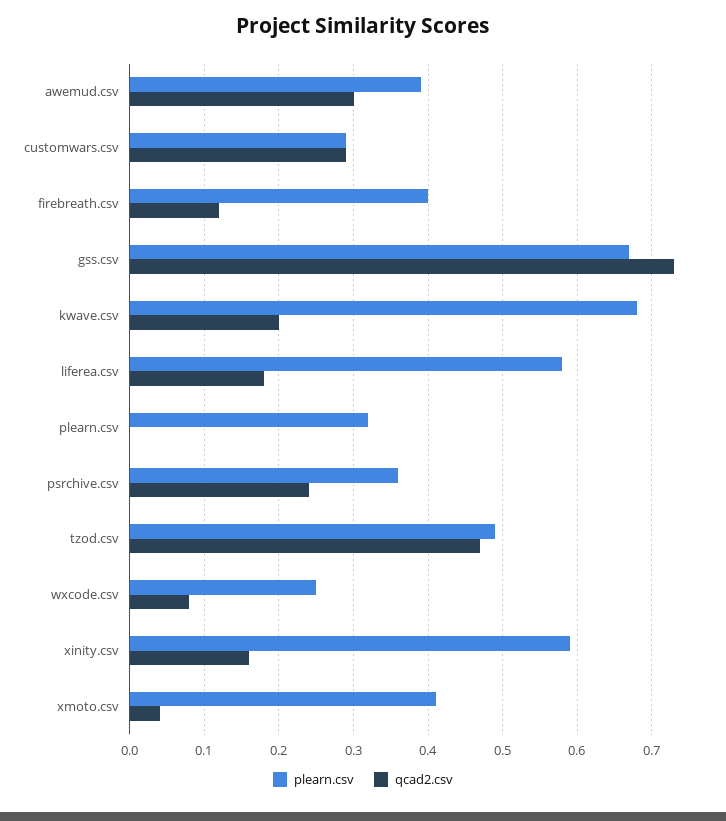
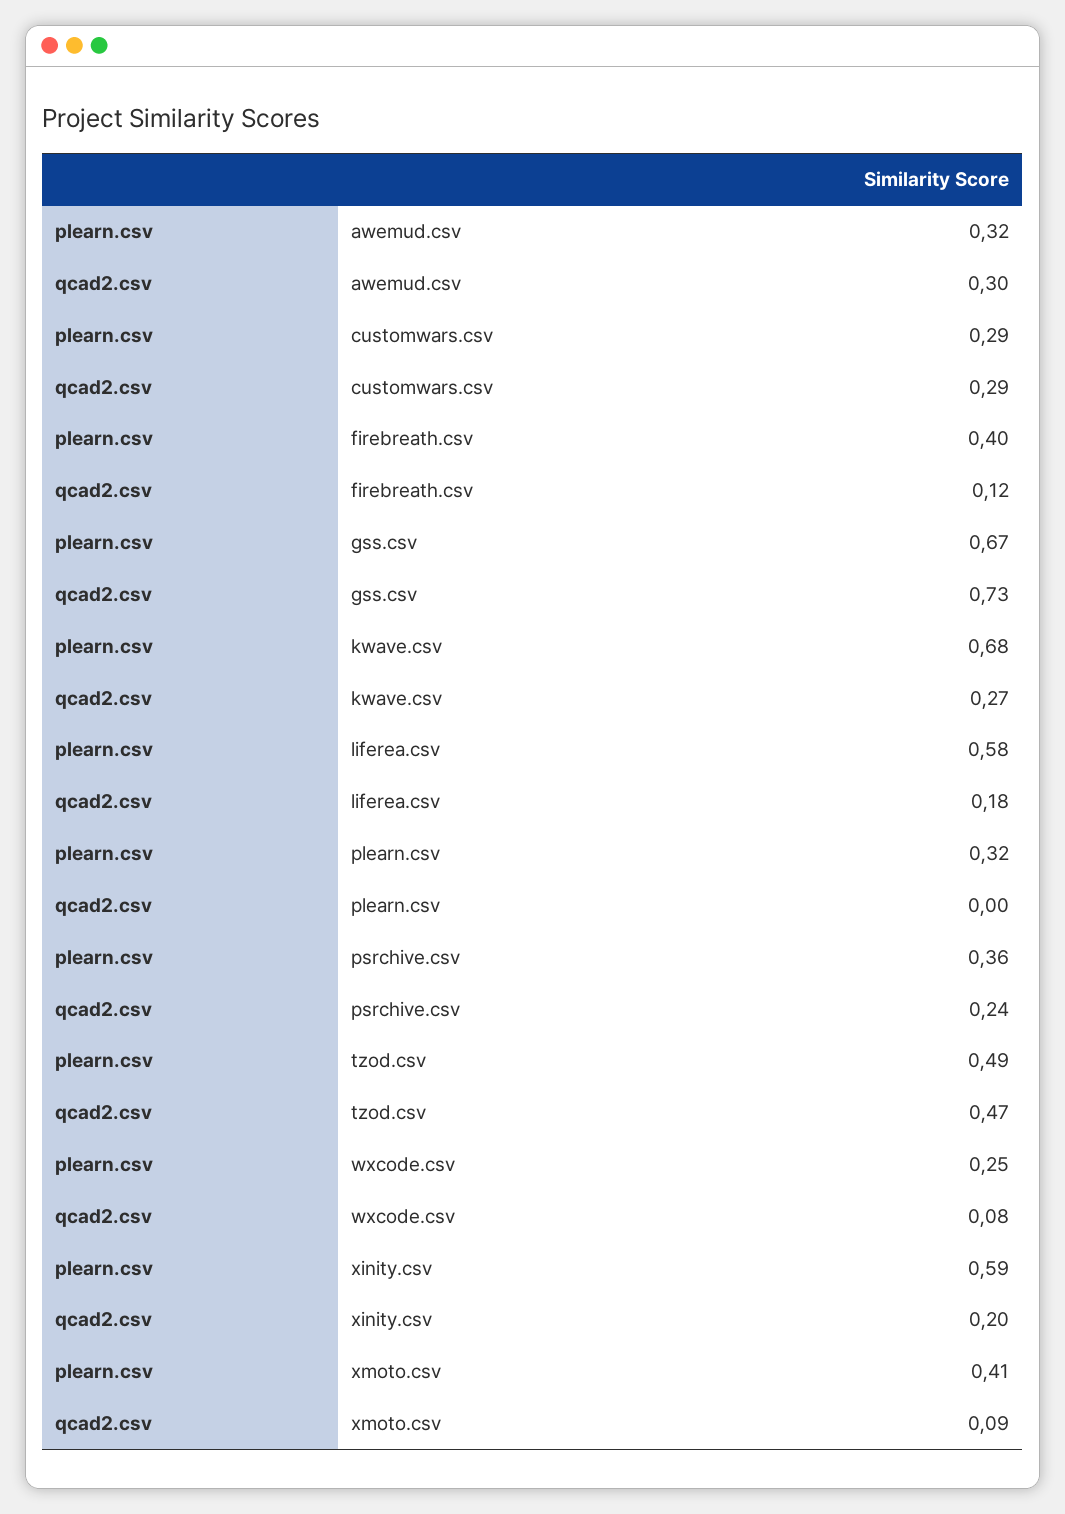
  {
    "plearn.csv": {
-     "awemud.csv": 0.39,
+     "awemud.csv": 0.32,
      "customwars.csv": 0.29,
      "firebreath.csv": 0.4,
      "gss.csv": 0.67,
      "kwave.csv": 0.68,
      "liferea.csv": 0.58,
      "plearn.csv": 0.32,
      "psrchive.csv": 0.36,
      "tzod.csv": 0.49,
      "wxcode.csv": 0.25,
      "xinity.csv": 0.59,
      "xmoto.csv": 0.41
    },
    "qcad2.csv": {
      "awemud.csv": 0.3,
      "customwars.csv": 0.29,
      "firebreath.csv": 0.12,
      "gss.csv": 0.73,
-     "kwave.csv": 0.2,
+     "kwave.csv": 0.27,
      "liferea.csv": 0.18,
      "plearn.csv": 0,
      "psrchive.csv": 0.24,
      "tzod.csv": 0.47,
      "wxcode.csv": 0.08,
-     "xinity.csv": 0.16,
+     "xinity.csv": 0.2,
-     "xmoto.csv": 0.04
+     "xmoto.csv": 0.09
    }
  }

